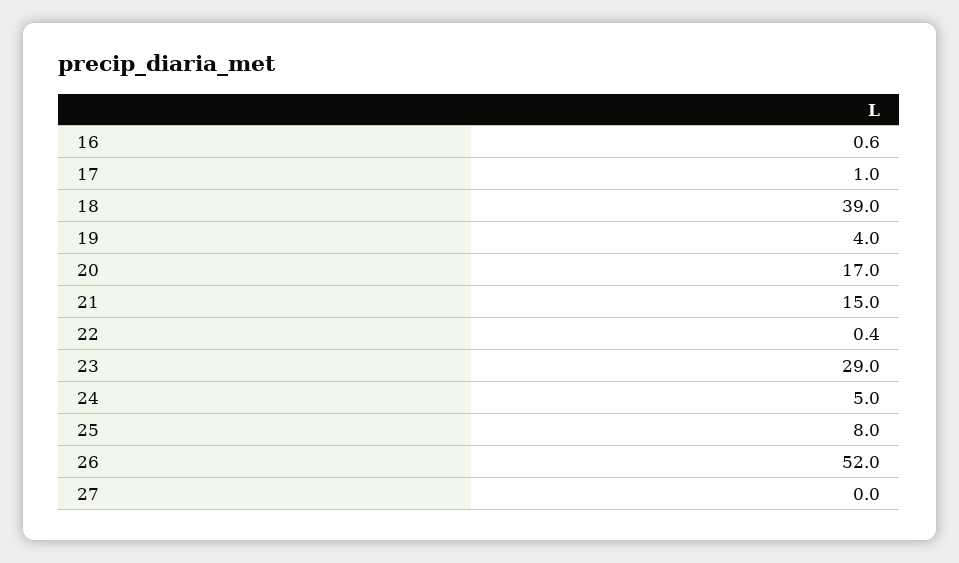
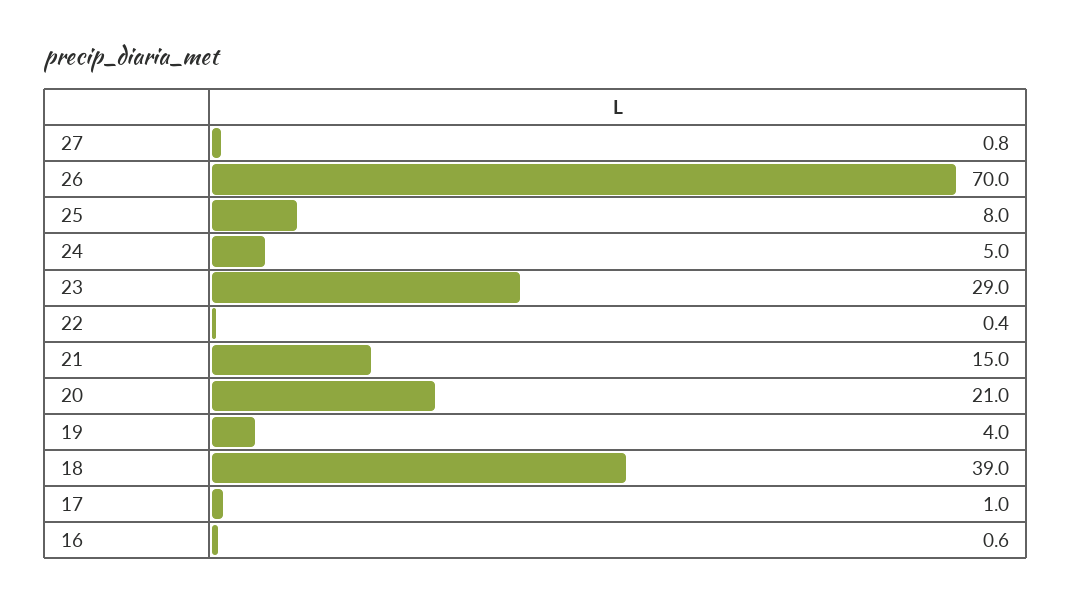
  {
    "16": 0.6,
    "17": 1,
    "18": 39,
    "19": 4,
-   "20": 17,
+   "20": 21,
    "21": 15,
    "22": 0.4,
    "23": 29,
    "24": 5,
    "25": 8,
-   "26": 52,
+   "26": 70,
-   "27": 0
+   "27": 0.8
  }

